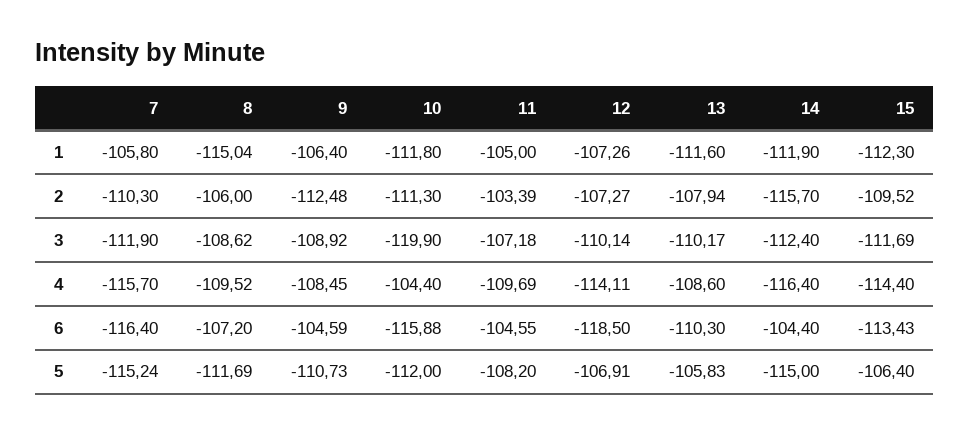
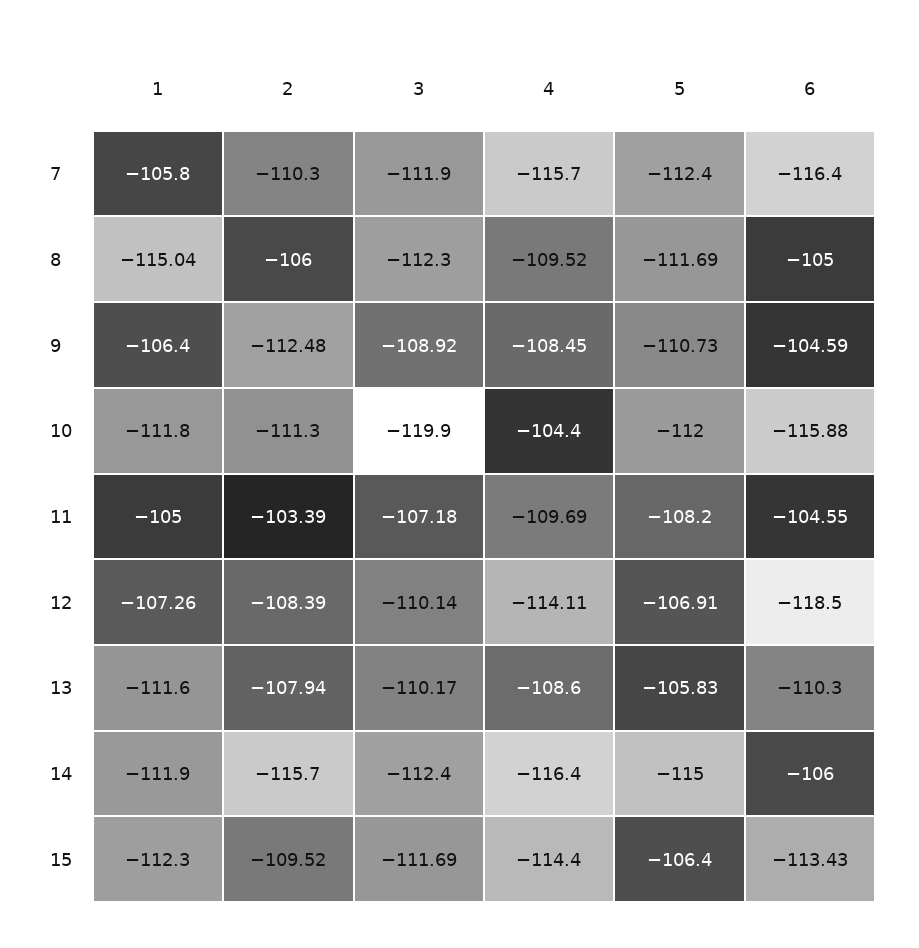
  {
    "7": {
      "1": -105.8,
      "2": -110.3,
      "3": -111.9,
      "4": -115.7,
      "6": -116.4,
-     "5": -115.24
+     "5": -112.4
    },
    "8": {
      "1": -115.04,
      "2": -106,
-     "3": -108.62,
+     "3": -112.3,
      "4": -109.52,
-     "6": -107.2,
+     "6": -105,
      "5": -111.69
    },
    "9": {
      "1": -106.4,
      "2": -112.48,
      "3": -108.92,
      "4": -108.45,
      "6": -104.59,
      "5": -110.73
    },
    "10": {
      "1": -111.8,
      "2": -111.3,
      "3": -119.9,
      "4": -104.4,
      "6": -115.88,
      "5": -112
    },
    "11": {
      "1": -105,
      "2": -103.39,
      "3": -107.18,
      "4": -109.69,
      "6": -104.55,
      "5": -108.2
    },
    "12": {
      "1": -107.26,
-     "2": -107.27,
+     "2": -108.39,
      "3": -110.14,
      "4": -114.11,
      "6": -118.5,
      "5": -106.91
    },
    "13": {
      "1": -111.6,
      "2": -107.94,
      "3": -110.17,
      "4": -108.6,
      "6": -110.3,
      "5": -105.83
    },
    "14": {
      "1": -111.9,
      "2": -115.7,
      "3": -112.4,
      "4": -116.4,
-     "6": -104.4,
+     "6": -106,
      "5": -115
    },
    "15": {
      "1": -112.3,
      "2": -109.52,
      "3": -111.69,
      "4": -114.4,
      "6": -113.43,
      "5": -106.4
    }
  }

